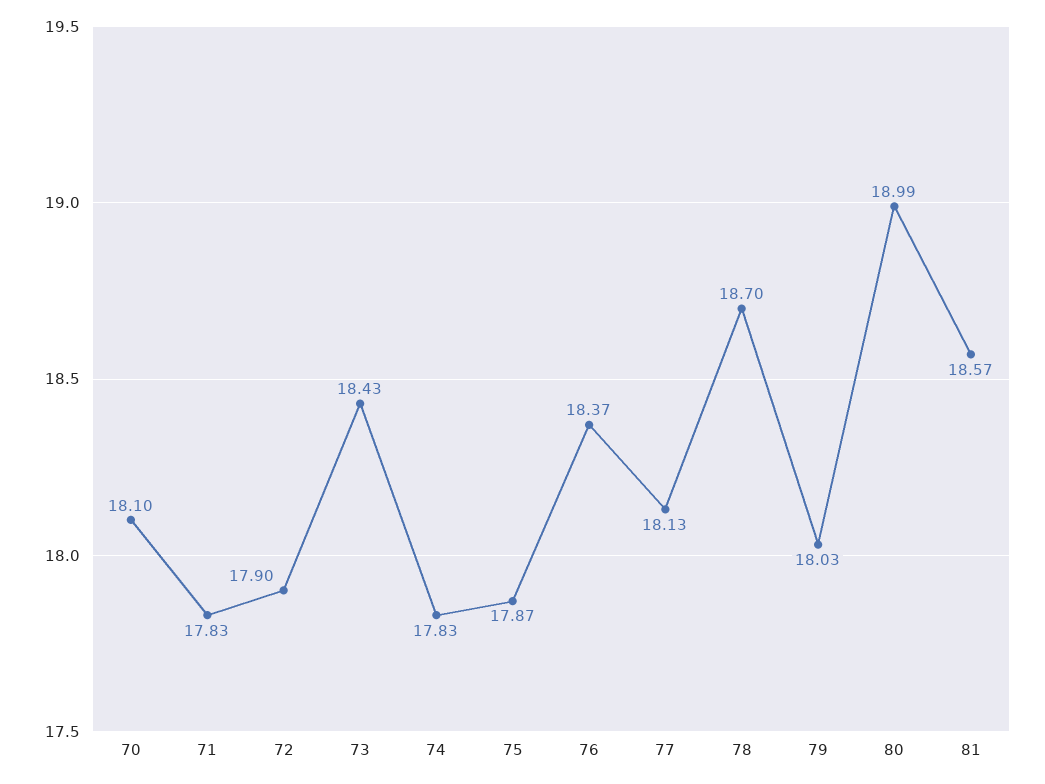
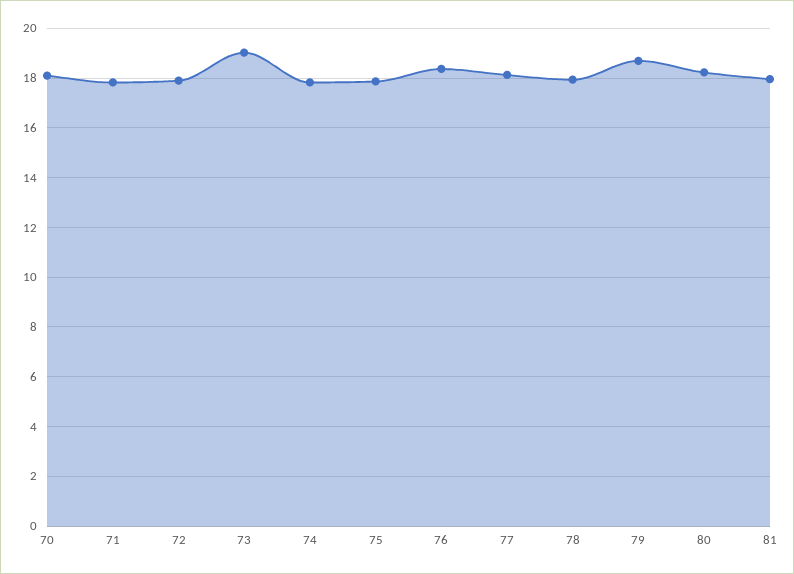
  {
    "70": 18.1,
    "71": 17.83,
    "72": 17.9,
-   "73": 18.43,
+   "73": 19,
    "74": 17.83,
    "75": 17.87,
    "76": 18.37,
    "77": 18.13,
-   "78": 18.7,
+   "78": 18,
-   "79": 18.03,
+   "79": 18.75,
-   "80": 18.99,
+   "80": 18.25,
-   "81": 18.57
+   "81": 18
  }

